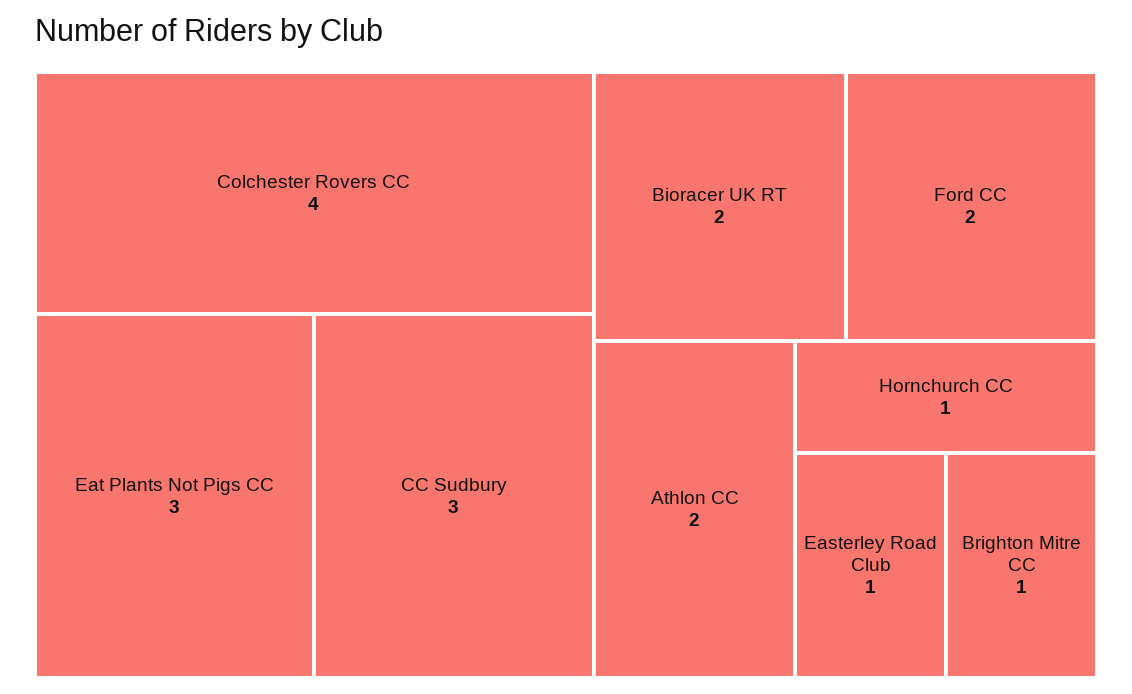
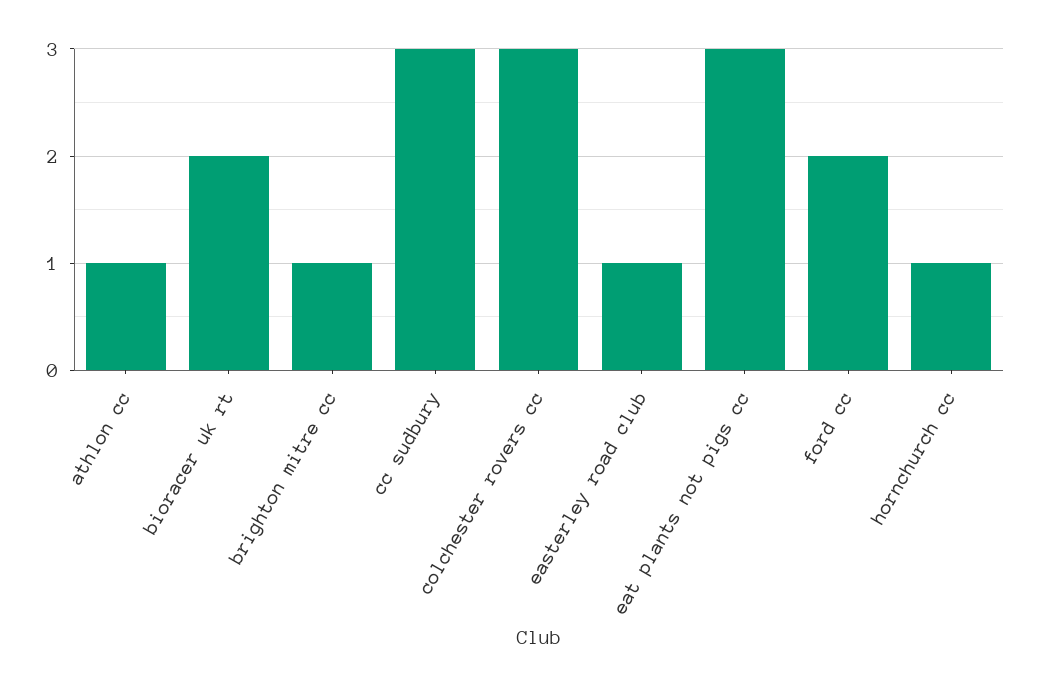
  {
-   "Colchester Rovers CC": 4,
+   "Colchester Rovers CC": 3,
    "Eat Plants Not Pigs CC": 3,
    "CC Sudbury": 3,
    "Bioracer UK RT": 2,
    "Ford CC": 2,
-   "Athlon CC": 2,
+   "Athlon CC": 1,
    "Hornchurch CC": 1,
    "Easterley Road Club": 1,
    "Brighton Mitre CC": 1
  }

